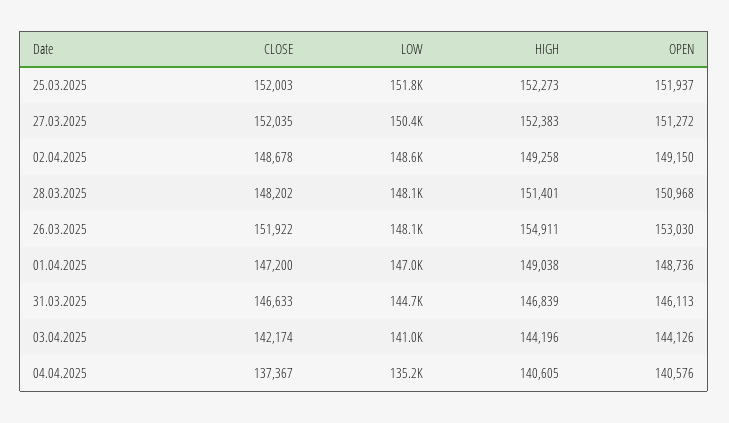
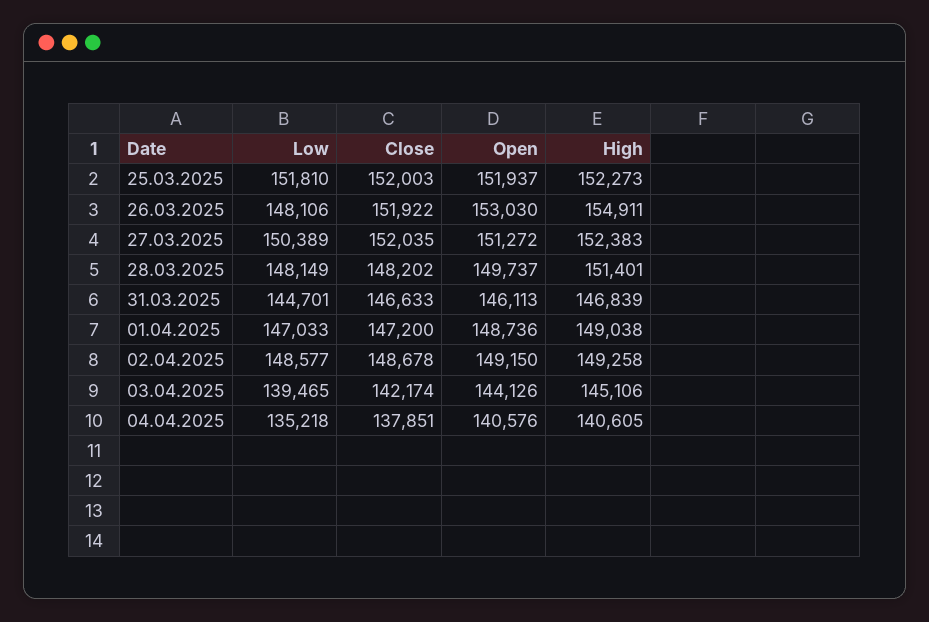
  {
    "CLOSE": {
      "25.03.2025": 152003,
      "27.03.2025": 152035,
      "02.04.2025": 148678,
      "28.03.2025": 148202,
      "26.03.2025": 151922,
      "01.04.2025": 147200,
      "31.03.2025": 146633,
      "03.04.2025": 142174,
-     "04.04.2025": 137367
+     "04.04.2025": 137851
    },
    "LOW": {
      "25.03.2025": 151810,
      "27.03.2025": 150389,
      "02.04.2025": 148577,
      "28.03.2025": 148149,
      "26.03.2025": 148106,
      "01.04.2025": 147033,
      "31.03.2025": 144701,
-     "03.04.2025": 141000,
+     "03.04.2025": 139465,
      "04.04.2025": 135218
    },
    "HIGH": {
      "25.03.2025": 152273,
      "27.03.2025": 152383,
      "02.04.2025": 149258,
      "28.03.2025": 151401,
      "26.03.2025": 154911,
      "01.04.2025": 149038,
      "31.03.2025": 146839,
-     "03.04.2025": 144196,
+     "03.04.2025": 145106,
      "04.04.2025": 140605
    },
    "OPEN": {
      "25.03.2025": 151937,
      "27.03.2025": 151272,
      "02.04.2025": 149150,
-     "28.03.2025": 150968,
+     "28.03.2025": 149737,
      "26.03.2025": 153030,
      "01.04.2025": 148736,
      "31.03.2025": 146113,
      "03.04.2025": 144126,
      "04.04.2025": 140576
    }
  }

